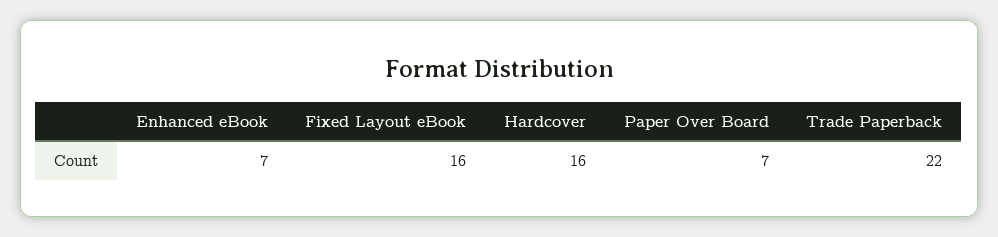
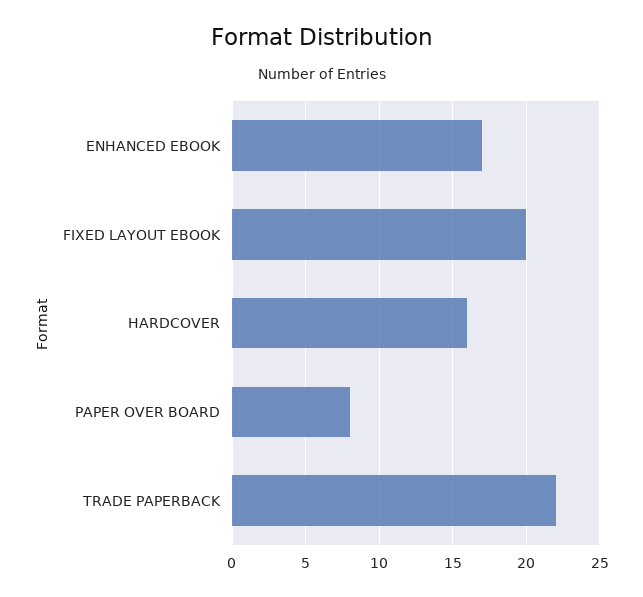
  {
-   "Enhanced eBook": 7,
+   "Enhanced eBook": 17,
-   "Fixed Layout eBook": 16,
+   "Fixed Layout eBook": 20,
    "Hardcover": 16,
-   "Paper Over Board": 7,
+   "Paper Over Board": 8,
    "Trade Paperback": 22
  }

